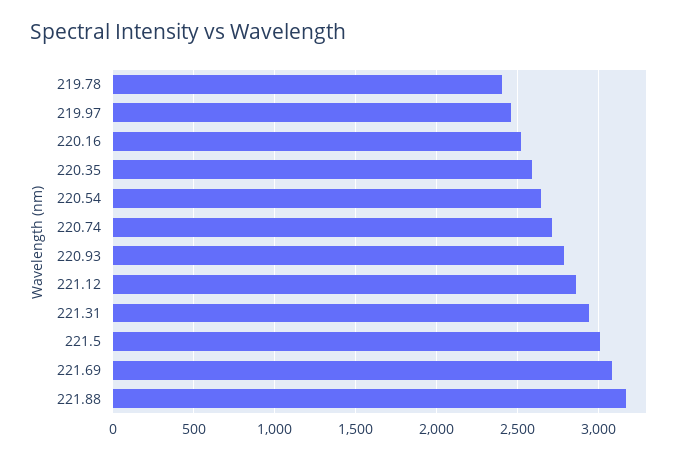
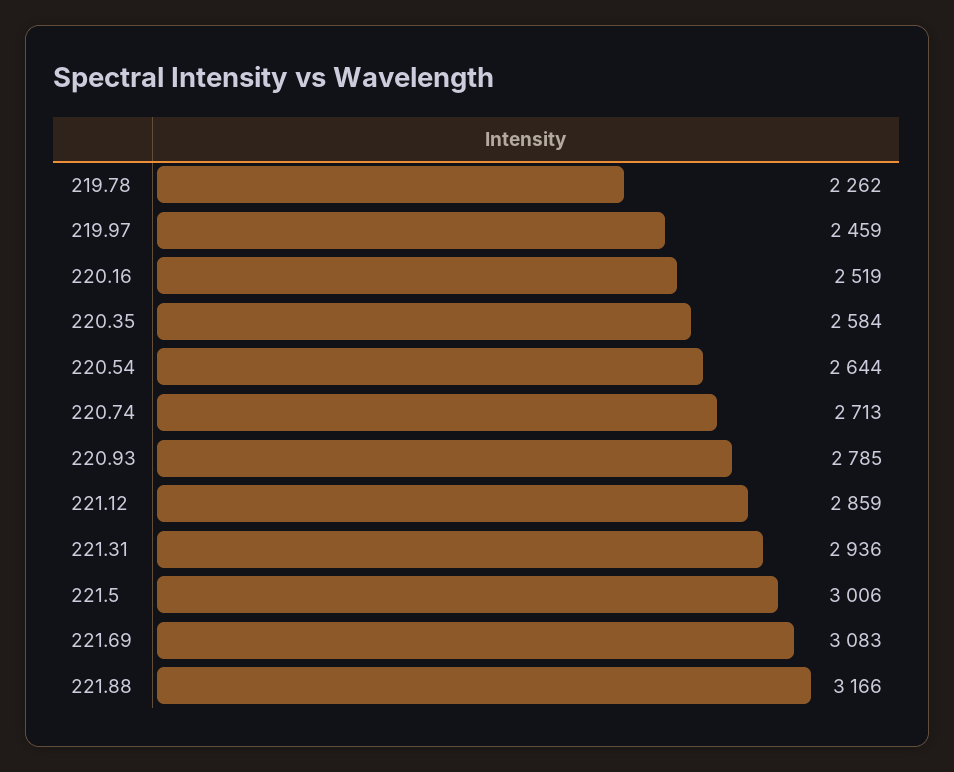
  {
-   "219.78": 2400,
+   "219.78": 2262,
    "219.97": 2459,
    "220.16": 2519,
    "220.35": 2584,
    "220.54": 2644,
    "220.74": 2713,
    "220.93": 2785,
    "221.12": 2859,
    "221.31": 2936,
    "221.5": 3006,
    "221.69": 3083,
    "221.88": 3166
  }

